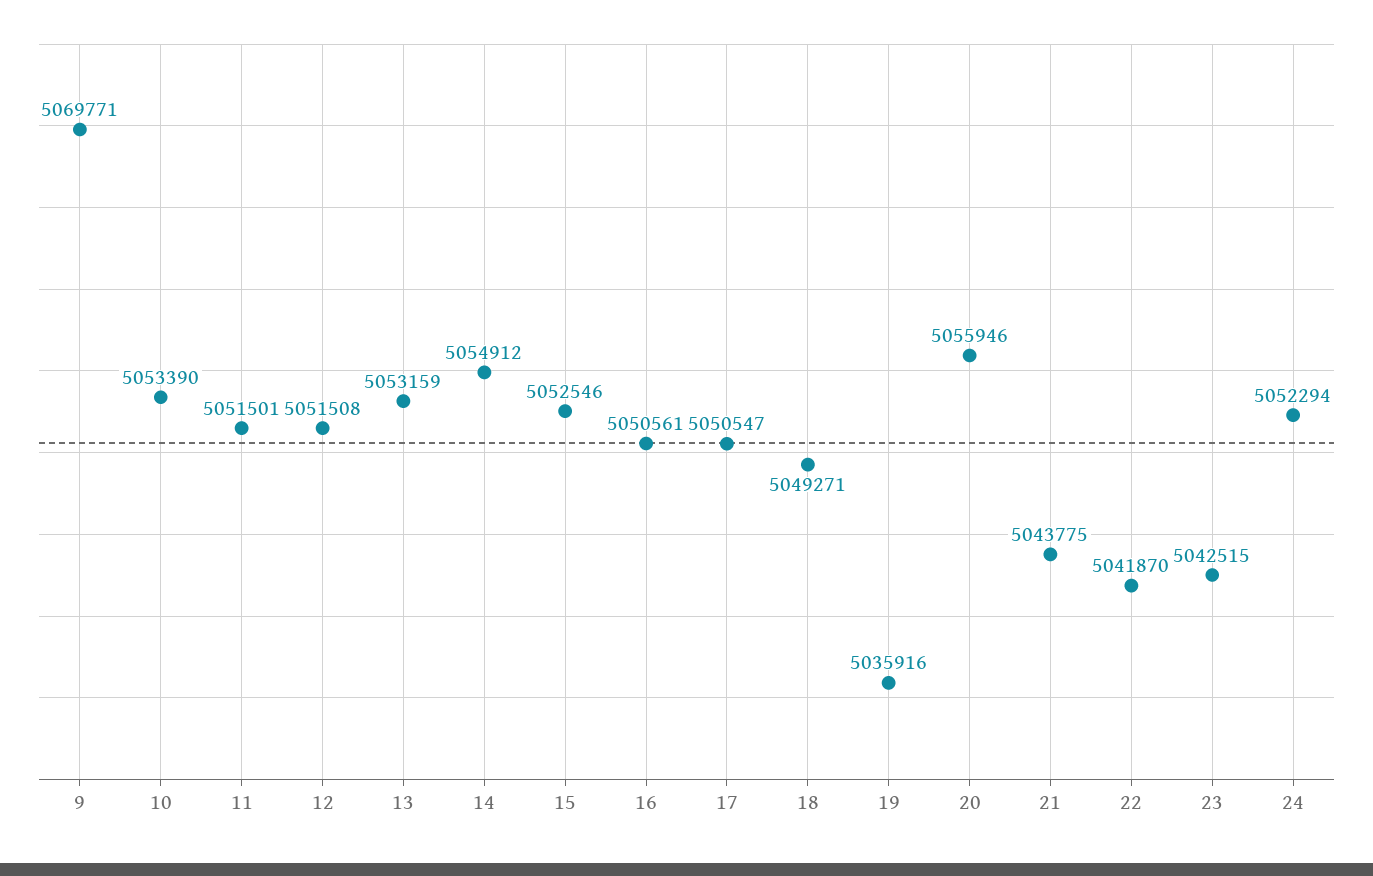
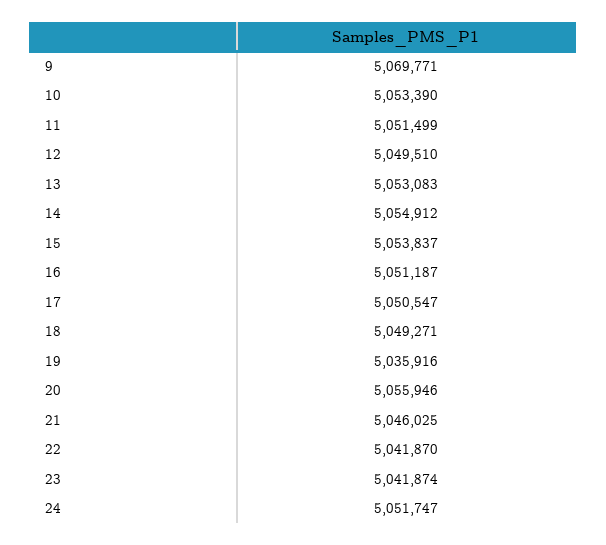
  {
    "9": 5069771,
    "10": 5053390,
-   "11": 5051501,
+   "11": 5051499,
-   "12": 5051508,
+   "12": 5049510,
-   "13": 5053159,
+   "13": 5053083,
    "14": 5054912,
-   "15": 5052546,
+   "15": 5053837,
-   "16": 5050561,
+   "16": 5051187,
    "17": 5050547,
    "18": 5049271,
    "19": 5035916,
    "20": 5055946,
-   "21": 5043775,
+   "21": 5046025,
    "22": 5041870,
-   "23": 5042515,
+   "23": 5041874,
-   "24": 5052294
+   "24": 5051747
  }

